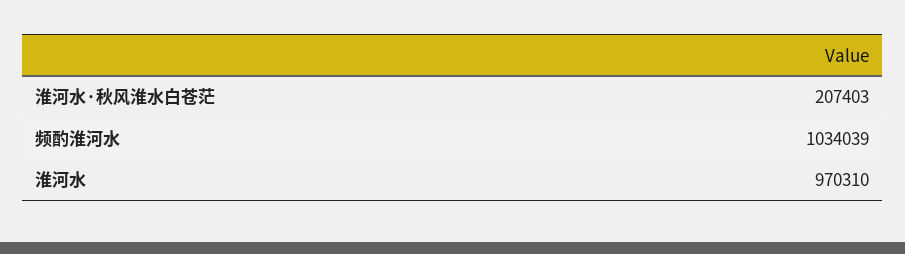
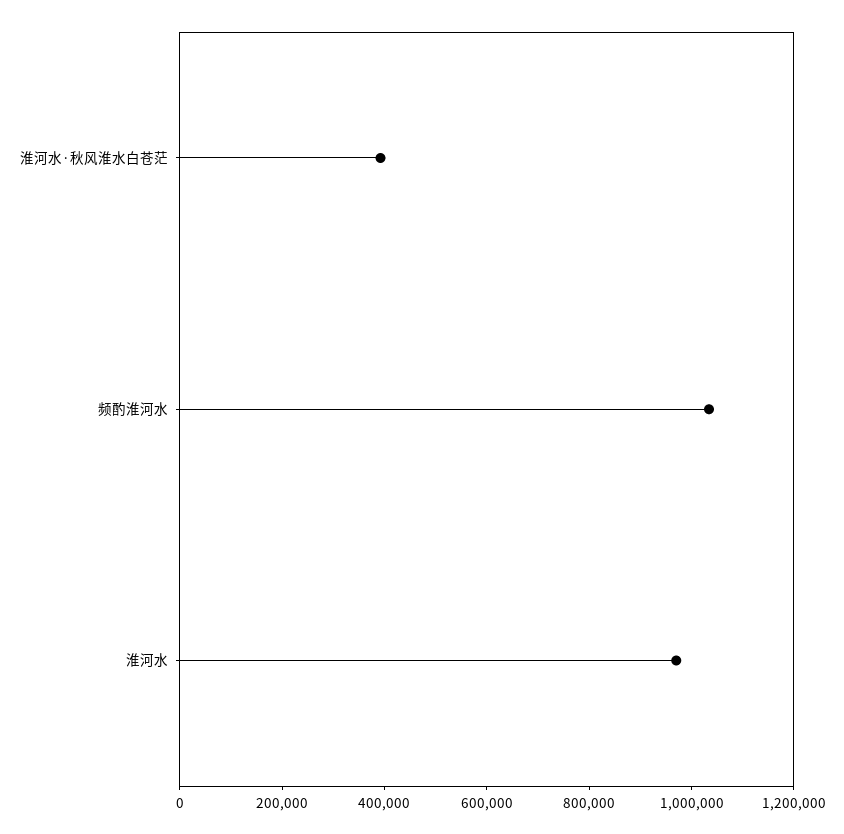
  {
-   "淮河水·秋风淮水白苍茫": 207403,
+   "淮河水·秋风淮水白苍茫": 400000,
    "频酌淮河水": 1034039,
    "淮河水": 970310
  }

